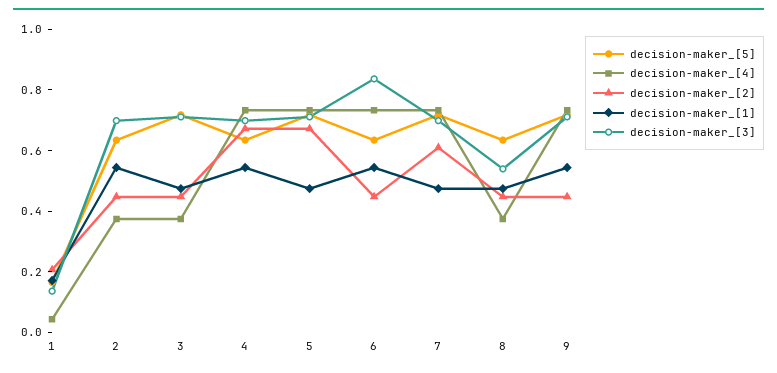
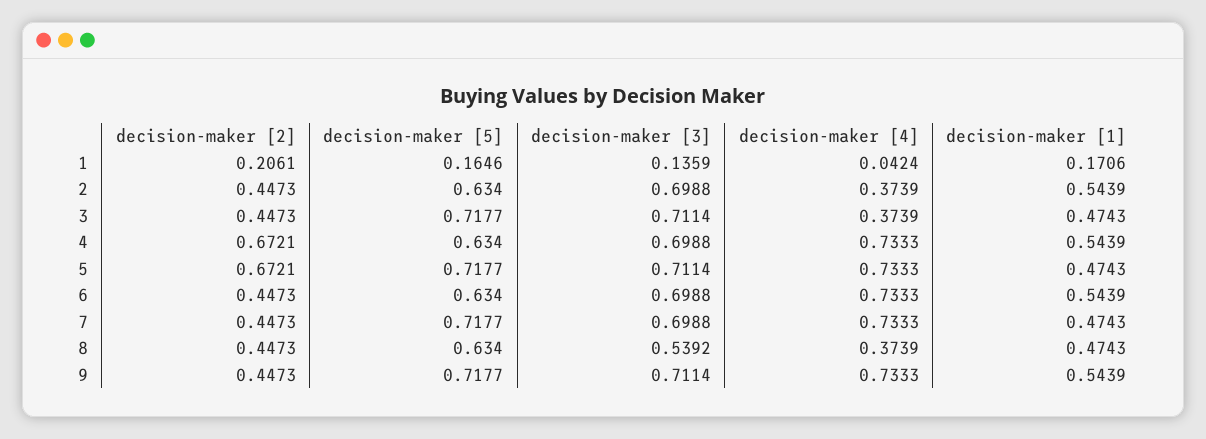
  {
    "decision-maker_[5]": {
      "1": 0.1646,
      "2": 0.634,
      "3": 0.7177,
      "4": 0.634,
      "5": 0.7177,
      "6": 0.634,
      "7": 0.7177,
      "8": 0.634,
      "9": 0.7177
    },
    "decision-maker_[4]": {
      "1": 0.0424,
      "2": 0.3739,
      "3": 0.3739,
      "4": 0.7333,
      "5": 0.7333,
      "6": 0.7333,
      "7": 0.7333,
      "8": 0.3739,
      "9": 0.7333
    },
    "decision-maker_[2]": {
      "1": 0.2061,
      "2": 0.4473,
      "3": 0.4473,
      "4": 0.6721,
      "5": 0.6721,
      "6": 0.4473,
-     "7": 0.6,
+     "7": 0.4473,
      "8": 0.4473,
      "9": 0.4473
    },
    "decision-maker_[1]": {
      "1": 0.1706,
      "2": 0.5439,
      "3": 0.4743,
      "4": 0.5439,
      "5": 0.4743,
      "6": 0.5439,
      "7": 0.4743,
      "8": 0.4743,
      "9": 0.5439
    },
    "decision-maker_[3]": {
      "1": 0.1359,
      "2": 0.6988,
      "3": 0.7114,
      "4": 0.6988,
      "5": 0.7114,
-     "6": 0.85,
+     "6": 0.6988,
      "7": 0.6988,
      "8": 0.5392,
      "9": 0.7114
    }
  }

